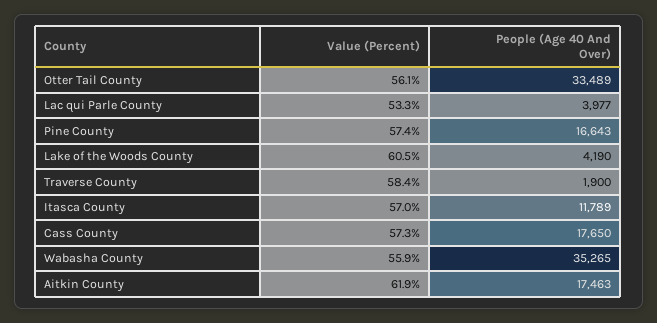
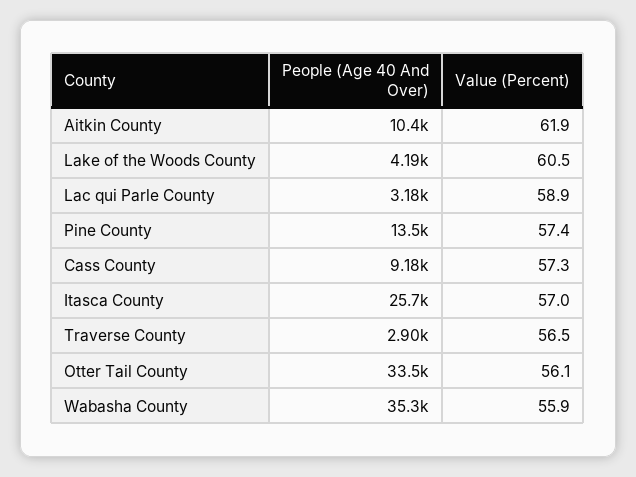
  {
    "Value (Percent)": {
      "Otter Tail County": 56.1,
-     "Lac qui Parle County": 53.3,
+     "Lac qui Parle County": 58.9,
      "Pine County": 57.4,
      "Lake of the Woods County": 60.5,
-     "Traverse County": 58.4,
+     "Traverse County": 56.5,
      "Itasca County": 57,
      "Cass County": 57.3,
      "Wabasha County": 55.9,
      "Aitkin County": 61.9
    },
    "People (Age 40 And Over)": {
      "Otter Tail County": 33489,
-     "Lac qui Parle County": 3977,
+     "Lac qui Parle County": 3180,
-     "Pine County": 16643,
+     "Pine County": 13500,
      "Lake of the Woods County": 4190,
-     "Traverse County": 1900,
+     "Traverse County": 2900,
-     "Itasca County": 11789,
+     "Itasca County": 25700,
-     "Cass County": 17650,
+     "Cass County": 9180,
      "Wabasha County": 35265,
-     "Aitkin County": 17463
+     "Aitkin County": 10400
    }
  }

